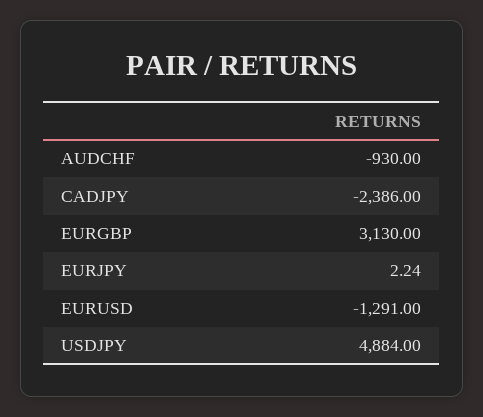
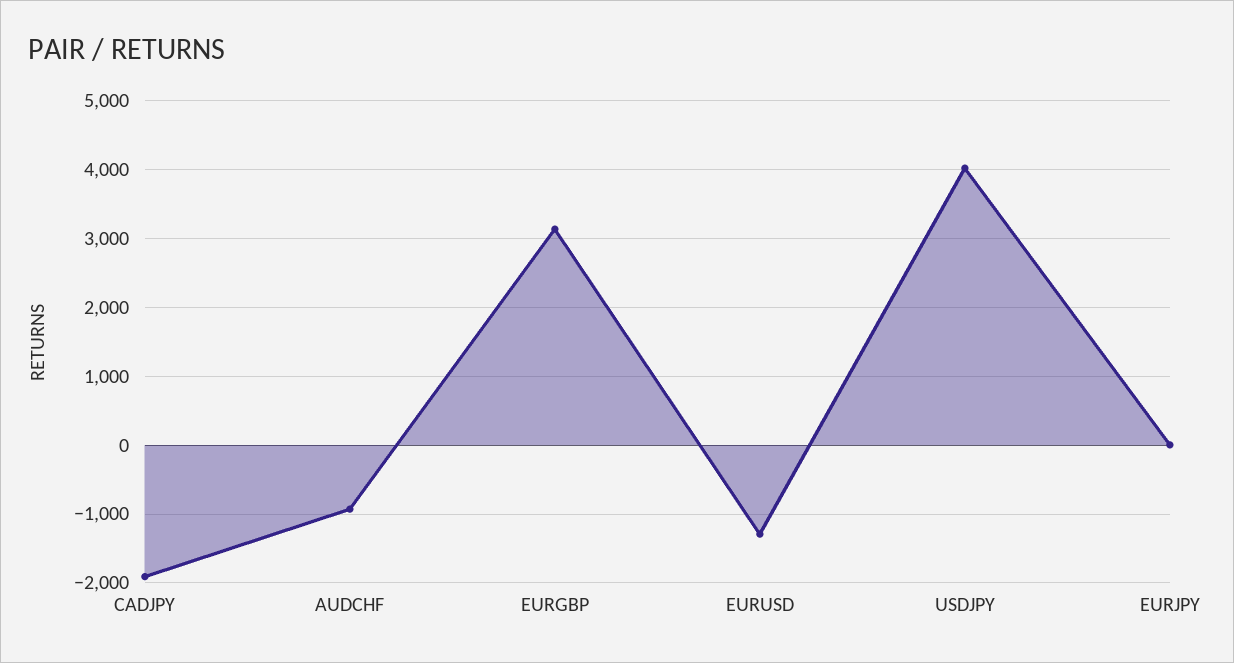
  {
    "AUDCHF": -930,
-   "CADJPY": -2386,
+   "CADJPY": -1900,
    "EURGBP": 3130,
    "EURJPY": 2.24,
    "EURUSD": -1291,
-   "USDJPY": 4884
+   "USDJPY": 4000
  }

